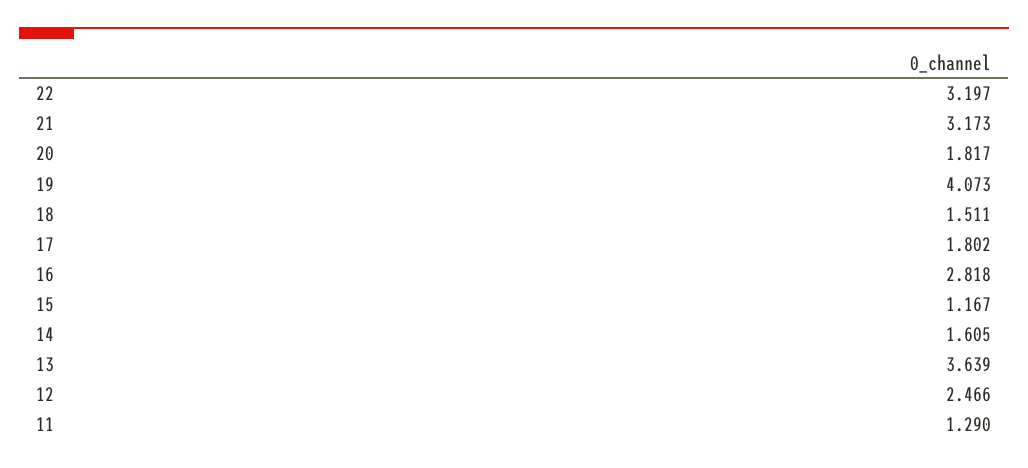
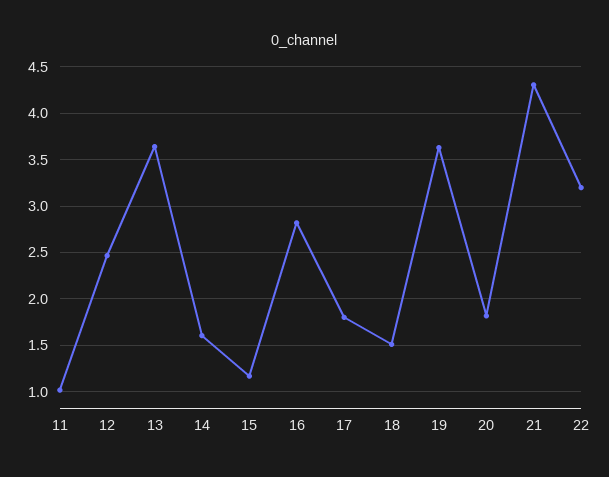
  {
    "22": 3.197,
-   "21": 3.173,
+   "21": 4.3,
    "20": 1.817,
-   "19": 4.073,
+   "19": 3.6,
    "18": 1.511,
    "17": 1.802,
    "16": 2.818,
    "15": 1.167,
    "14": 1.605,
    "13": 3.639,
    "12": 2.466,
-   "11": 1.29
+   "11": 1
  }

